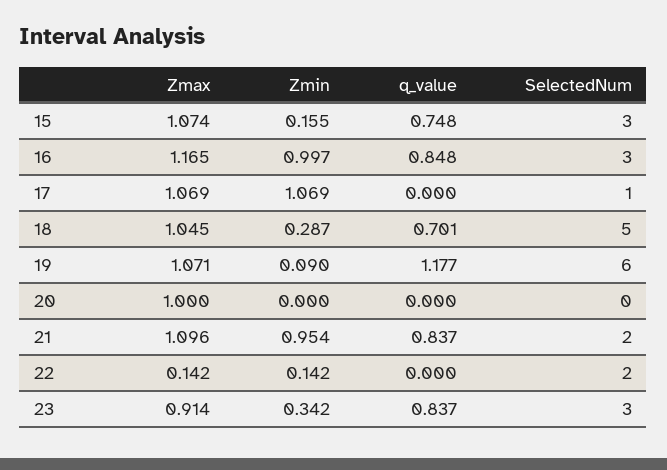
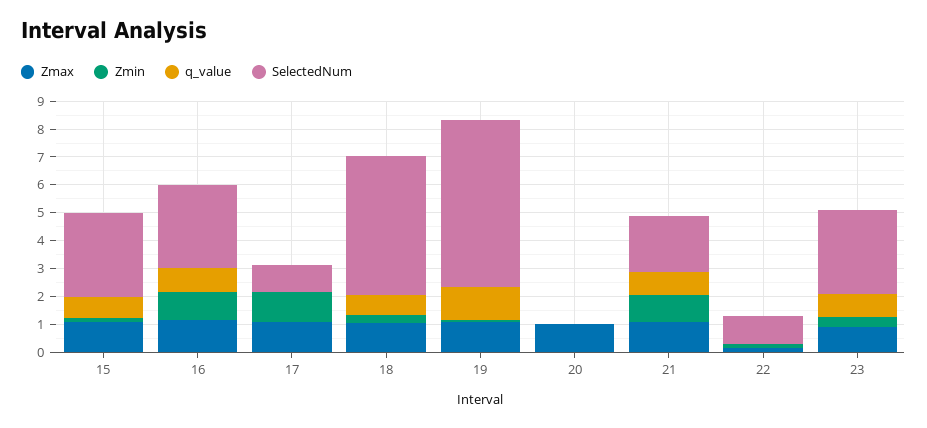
  {
    "Zmax": {
      "15": 1.074,
      "16": 1.165,
      "17": 1.069,
      "18": 1.045,
      "19": 1.071,
      "20": 1,
      "21": 1.096,
      "22": 0.142,
      "23": 0.914
    },
    "Zmin": {
      "15": 0.155,
      "16": 0.997,
      "17": 1.069,
      "18": 0.287,
      "19": 0.09,
      "20": 0,
      "21": 0.954,
      "22": 0.142,
      "23": 0.342
    },
    "q_value": {
      "15": 0.748,
      "16": 0.848,
      "17": 0,
      "18": 0.701,
      "19": 1.177,
      "20": 0,
      "21": 0.837,
      "22": 0,
      "23": 0.837
    },
    "SelectedNum": {
      "15": 3,
      "16": 3,
      "17": 1,
      "18": 5,
      "19": 6,
      "20": 0,
      "21": 2,
-     "22": 2,
+     "22": 1,
      "23": 3
    }
  }

